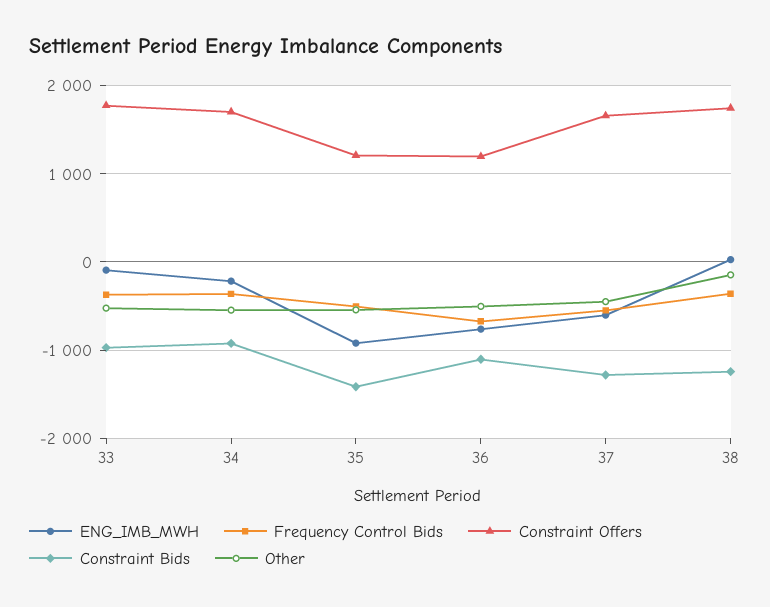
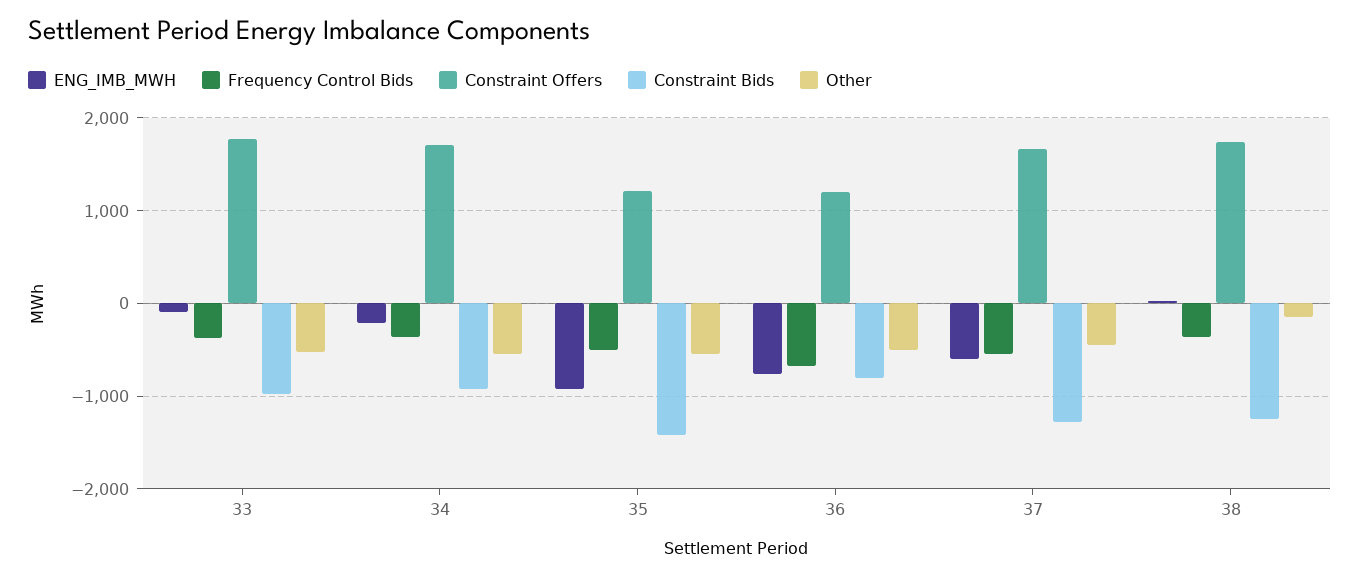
  {
    "ENG_IMB_MWH": {
      "33": -100,
      "34": -200,
      "35": -900,
      "36": -800,
      "37": -600,
      "38": 0
    },
    "Frequency Control Bids": {
      "33": -400,
      "34": -400,
      "35": -500,
      "36": -700,
      "37": -500,
      "38": -400
    },
    "Constraint Offers": {
      "33": 1800,
      "34": 1700,
      "35": 1200,
      "36": 1200,
      "37": 1700,
      "38": 1700
    },
    "Constraint Bids": {
      "33": -1000,
      "34": -900,
      "35": -1400,
-     "36": -1100,
+     "36": -800,
      "37": -1300,
      "38": -1200
    },
    "Other": {
      "33": -500,
      "34": -500,
      "35": -500,
      "36": -500,
      "37": -400,
      "38": -100
    }
  }

